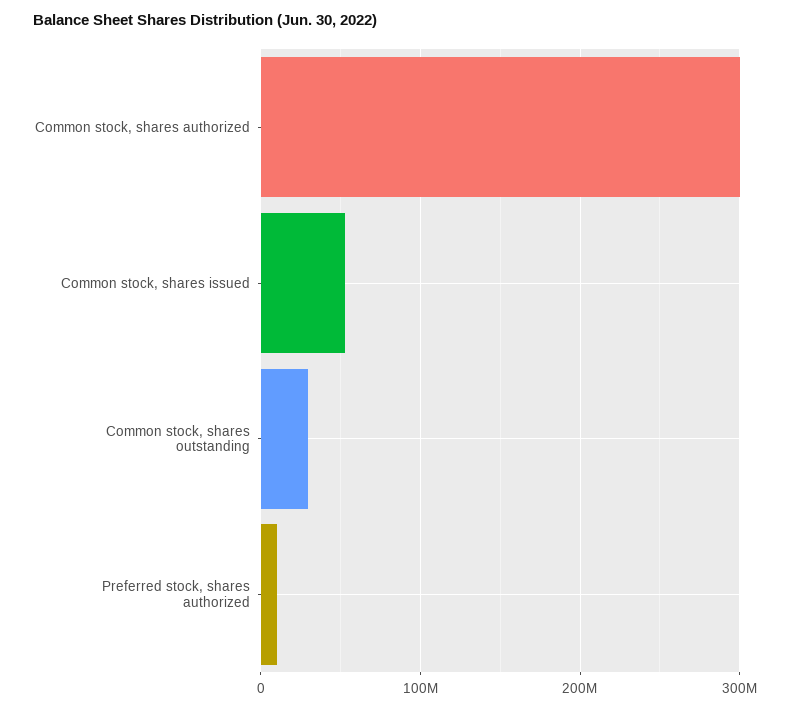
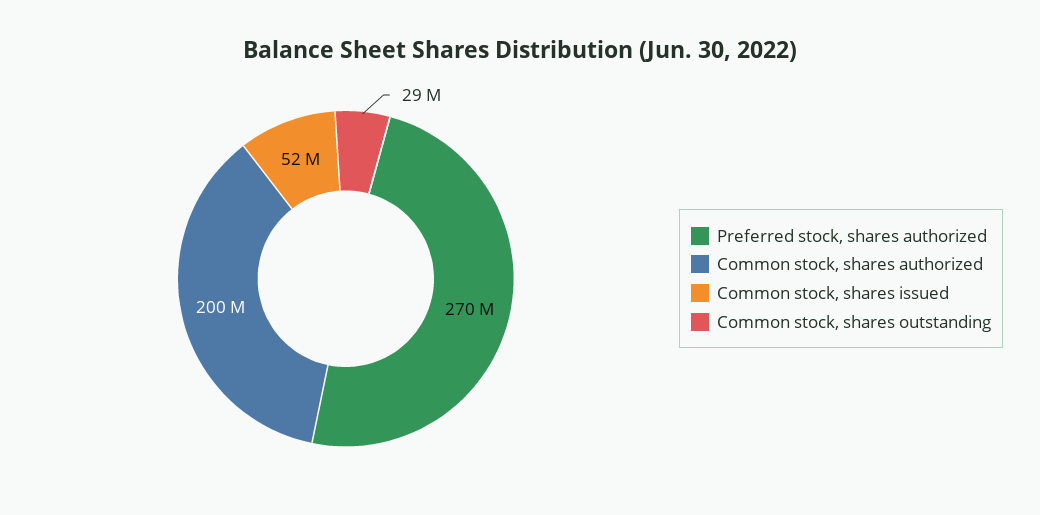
  {
-   "Common stock, shares authorized": 300000000,
+   "Common stock, shares authorized": 200000000,
    "Common stock, shares issued": 52000000,
    "Common stock, shares outstanding": 29000000,
-   "Preferred stock, shares authorized": 10000000
+   "Preferred stock, shares authorized": 270000000
  }

